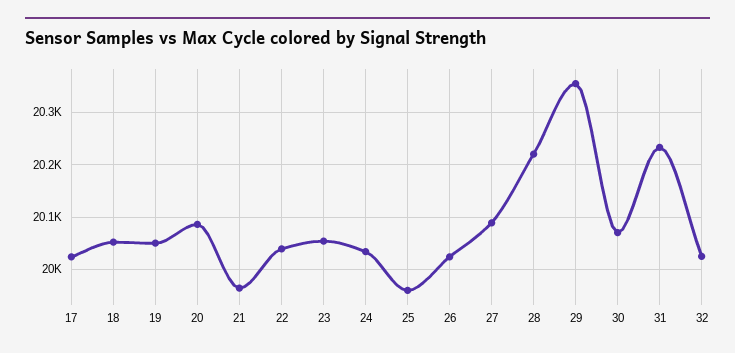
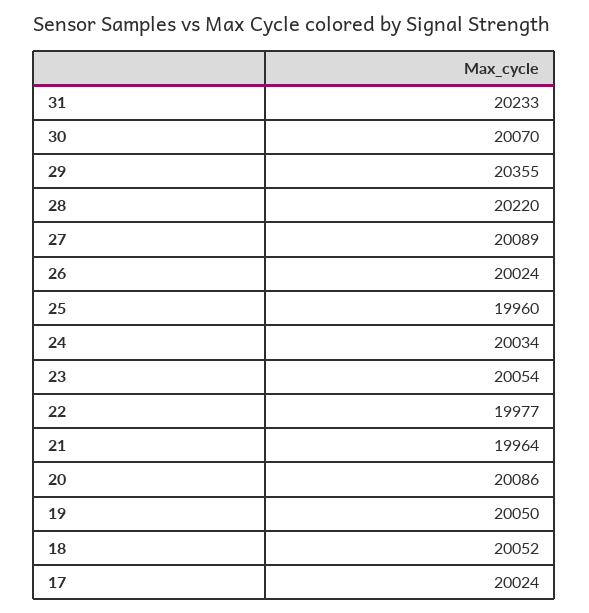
  {
    "17": 20024,
    "18": 20052,
    "19": 20050,
    "20": 20086,
    "21": 19964,
-   "22": 20040,
+   "22": 19977,
    "23": 20054,
    "24": 20034,
    "25": 19960,
    "26": 20024,
    "27": 20089,
    "28": 20220,
    "29": 20355,
    "30": 20070,
-   "31": 20233,
+   "31": 20233
-   "32": 20020
  }

